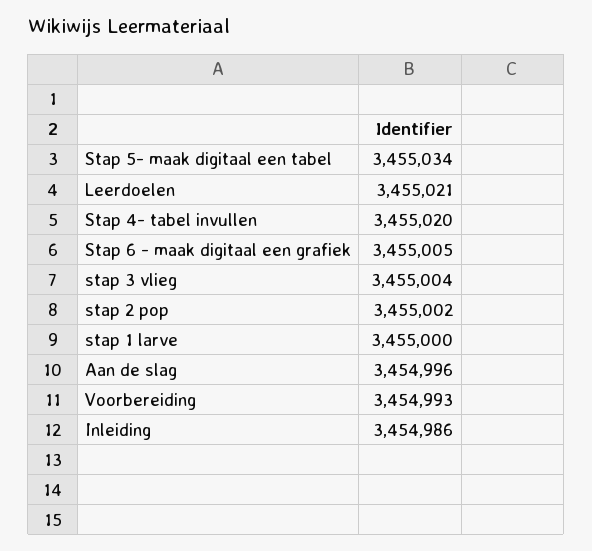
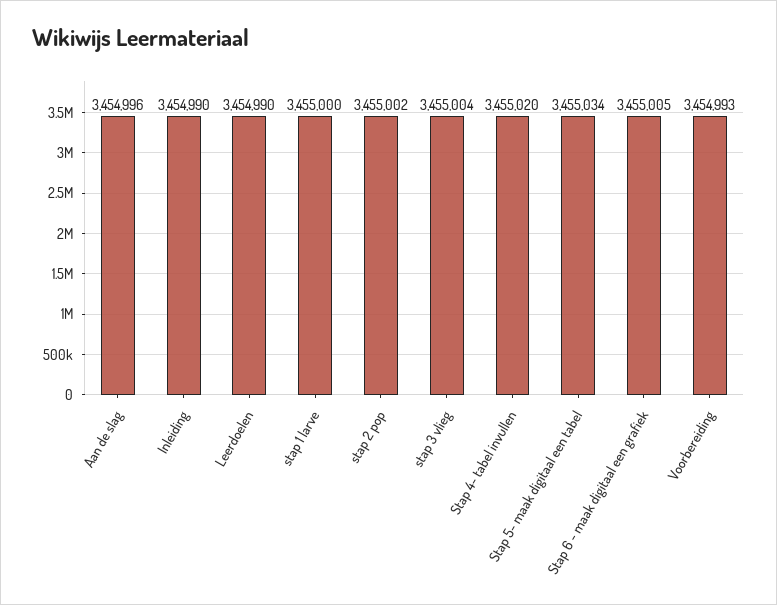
  {
    "Stap 5- maak digitaal een tabel": 3455034,
-   "Leerdoelen": 3455021,
+   "Leerdoelen": 3454990,
    "Stap 4- tabel invullen": 3455020,
    "Stap 6 - maak digitaal een grafiek": 3455005,
    "stap 3 vlieg": 3455004,
    "stap 2 pop": 3455002,
    "stap 1 larve": 3455000,
    "Aan de slag": 3454996,
    "Voorbereiding": 3454993,
-   "Inleiding": 3454986
+   "Inleiding": 3454990
  }

